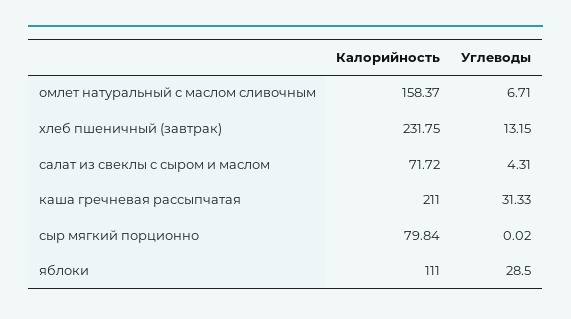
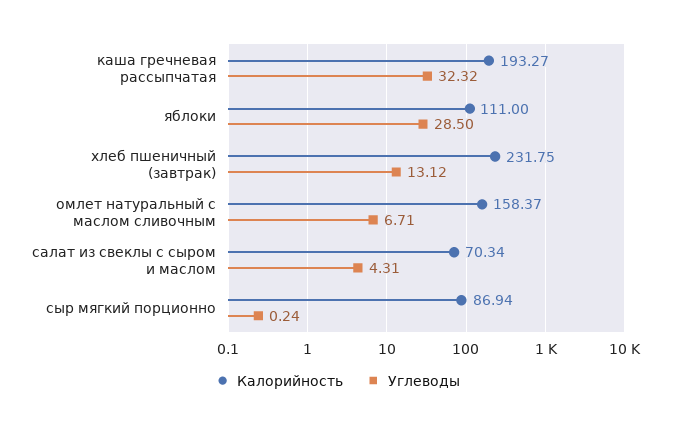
  {
    "Калорийность": {
      "омлет натуральный с маслом сливочным": 158.37,
      "хлеб пшеничный (завтрак)": 231.75,
-     "салат из свеклы с сыром и маслом": 71.72,
+     "салат из свеклы с сыром и маслом": 70.34,
-     "каша гречневая рассыпчатая": 211,
+     "каша гречневая рассыпчатая": 193.27,
-     "сыр мягкий порционно": 79.84,
+     "сыр мягкий порционно": 86.94,
      "яблоки": 111
    },
    "Углеводы": {
      "омлет натуральный с маслом сливочным": 6.71,
-     "хлеб пшеничный (завтрак)": 13.15,
+     "хлеб пшеничный (завтрак)": 13.12,
      "салат из свеклы с сыром и маслом": 4.31,
-     "каша гречневая рассыпчатая": 31.33,
+     "каша гречневая рассыпчатая": 32.32,
-     "сыр мягкий порционно": 0.02,
+     "сыр мягкий порционно": 0.24,
      "яблоки": 28.5
    }
  }

